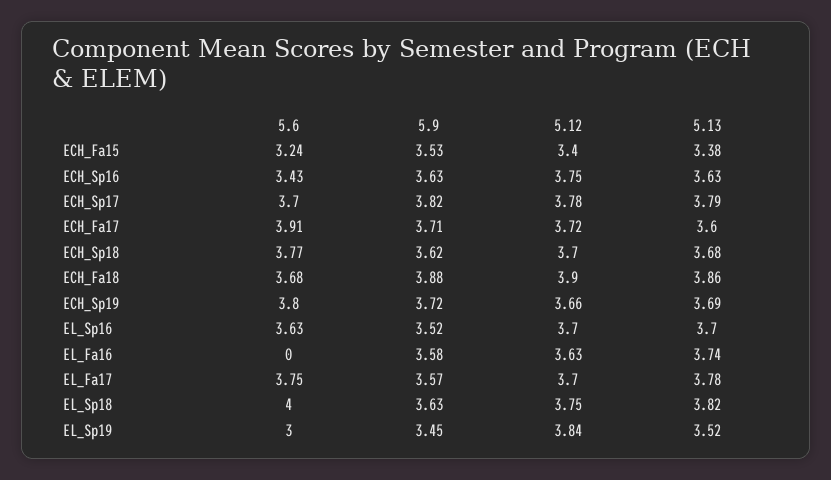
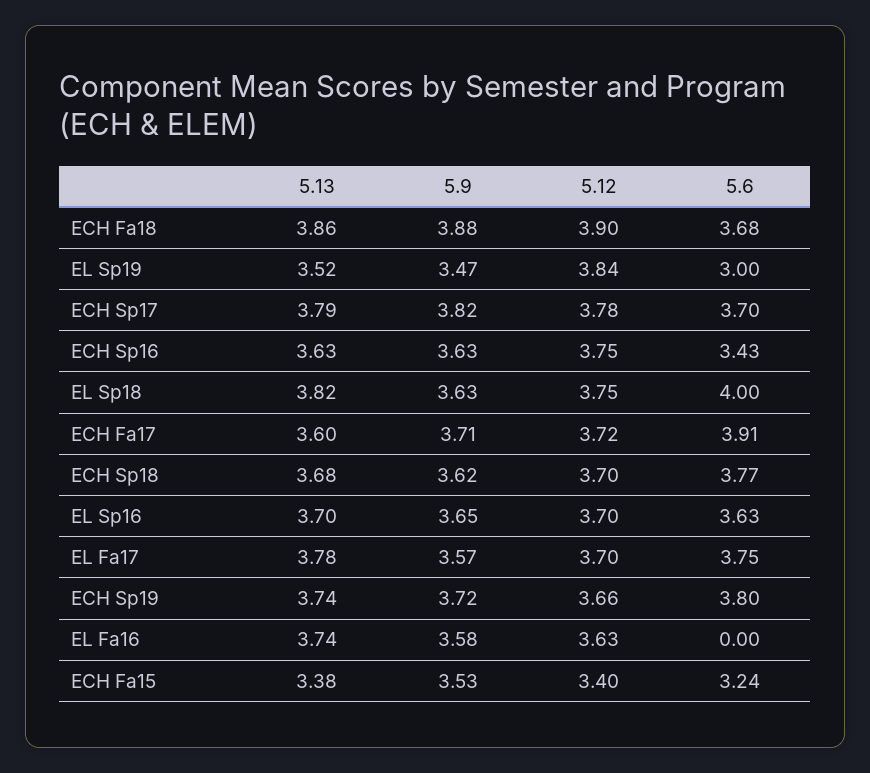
  {
    "5.6": {
      "ECH_Fa15": 3.24,
      "ECH_Sp16": 3.43,
      "ECH_Sp17": 3.7,
      "ECH_Fa17": 3.91,
      "ECH_Sp18": 3.77,
      "ECH_Fa18": 3.68,
      "ECH_Sp19": 3.8,
      "EL_Sp16": 3.63,
      "EL_Fa16": 0,
      "EL_Fa17": 3.75,
      "EL_Sp18": 4,
      "EL_Sp19": 3
    },
    "5.9": {
      "ECH_Fa15": 3.53,
      "ECH_Sp16": 3.63,
      "ECH_Sp17": 3.82,
      "ECH_Fa17": 3.71,
      "ECH_Sp18": 3.62,
      "ECH_Fa18": 3.88,
      "ECH_Sp19": 3.72,
-     "EL_Sp16": 3.52,
+     "EL_Sp16": 3.65,
      "EL_Fa16": 3.58,
      "EL_Fa17": 3.57,
      "EL_Sp18": 3.63,
-     "EL_Sp19": 3.45
+     "EL_Sp19": 3.47
    },
    "5.12": {
      "ECH_Fa15": 3.4,
      "ECH_Sp16": 3.75,
      "ECH_Sp17": 3.78,
      "ECH_Fa17": 3.72,
      "ECH_Sp18": 3.7,
      "ECH_Fa18": 3.9,
      "ECH_Sp19": 3.66,
      "EL_Sp16": 3.7,
      "EL_Fa16": 3.63,
      "EL_Fa17": 3.7,
      "EL_Sp18": 3.75,
      "EL_Sp19": 3.84
    },
    "5.13": {
      "ECH_Fa15": 3.38,
      "ECH_Sp16": 3.63,
      "ECH_Sp17": 3.79,
      "ECH_Fa17": 3.6,
      "ECH_Sp18": 3.68,
      "ECH_Fa18": 3.86,
-     "ECH_Sp19": 3.69,
+     "ECH_Sp19": 3.74,
      "EL_Sp16": 3.7,
      "EL_Fa16": 3.74,
      "EL_Fa17": 3.78,
      "EL_Sp18": 3.82,
      "EL_Sp19": 3.52
    }
  }

